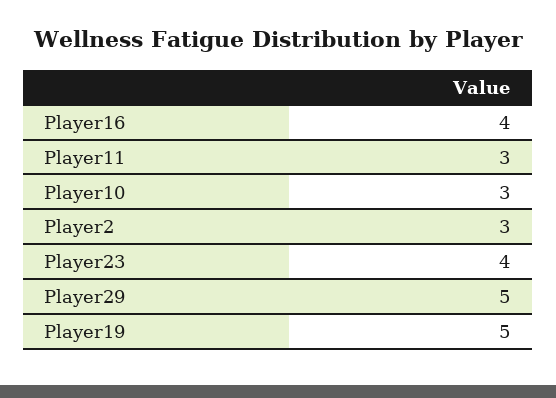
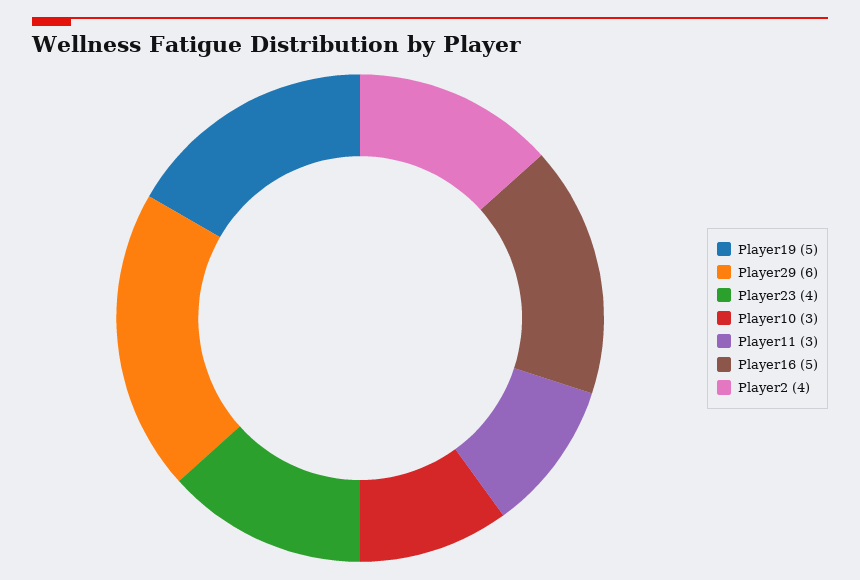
  {
-   "Player16": 4,
+   "Player16": 5,
    "Player11": 3,
    "Player10": 3,
-   "Player2": 3,
+   "Player2": 4,
    "Player23": 4,
-   "Player29": 5,
+   "Player29": 6,
    "Player19": 5
  }

